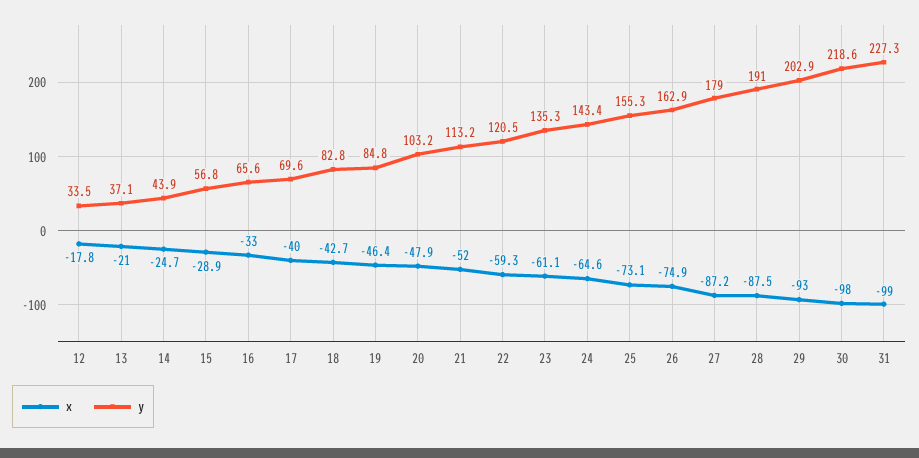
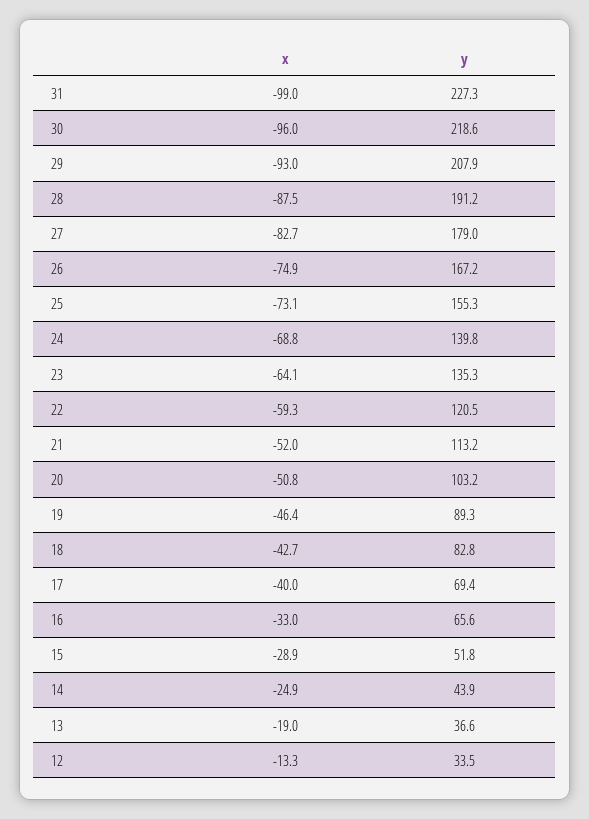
  {
    "x": {
-     "12": -17.8,
+     "12": -13.3,
-     "13": -21,
+     "13": -19,
-     "14": -24.7,
+     "14": -24.9,
      "15": -28.9,
      "16": -33,
      "17": -40,
      "18": -42.7,
      "19": -46.4,
-     "20": -47.9,
+     "20": -50.8,
      "21": -52,
      "22": -59.3,
-     "23": -61.1,
+     "23": -64.1,
-     "24": -64.6,
+     "24": -68.8,
      "25": -73.1,
      "26": -74.9,
-     "27": -87.2,
+     "27": -82.7,
      "28": -87.5,
      "29": -93,
-     "30": -98,
+     "30": -96,
      "31": -99
    },
    "y": {
      "12": 33.5,
-     "13": 37.1,
+     "13": 36.6,
      "14": 43.9,
-     "15": 56.8,
+     "15": 51.8,
      "16": 65.6,
-     "17": 69.6,
+     "17": 69.4,
      "18": 82.8,
-     "19": 84.8,
+     "19": 89.3,
      "20": 103.2,
      "21": 113.2,
      "22": 120.5,
      "23": 135.3,
-     "24": 143.4,
+     "24": 139.8,
      "25": 155.3,
-     "26": 162.9,
+     "26": 167.2,
      "27": 179,
-     "28": 191,
+     "28": 191.2,
-     "29": 202.9,
+     "29": 207.9,
      "30": 218.6,
      "31": 227.3
    }
  }

